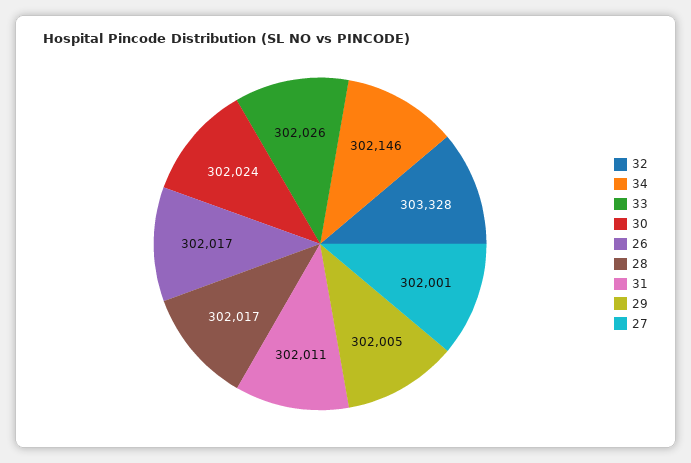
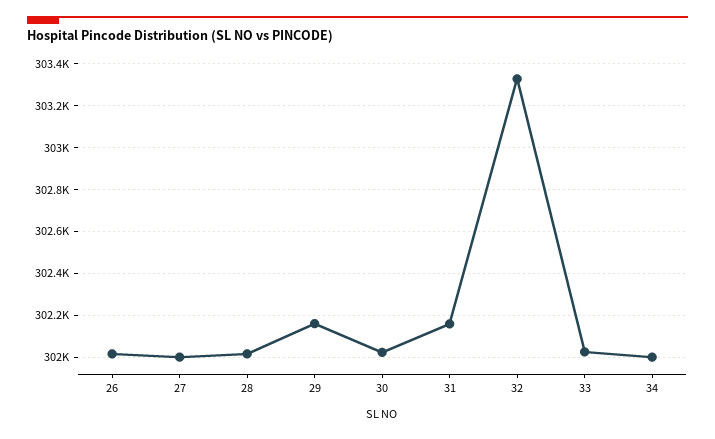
  {
    "32": 303328,
-   "34": 302146,
+   "34": 302000,
    "33": 302026,
    "30": 302024,
    "26": 302017,
    "28": 302017,
-   "31": 302011,
+   "31": 302150,
-   "29": 302005,
+   "29": 302150,
    "27": 302001
  }

